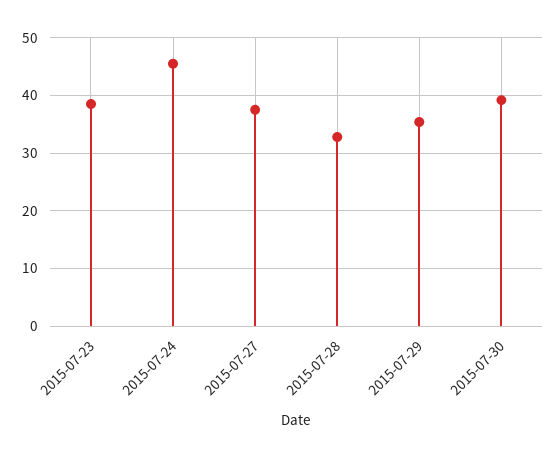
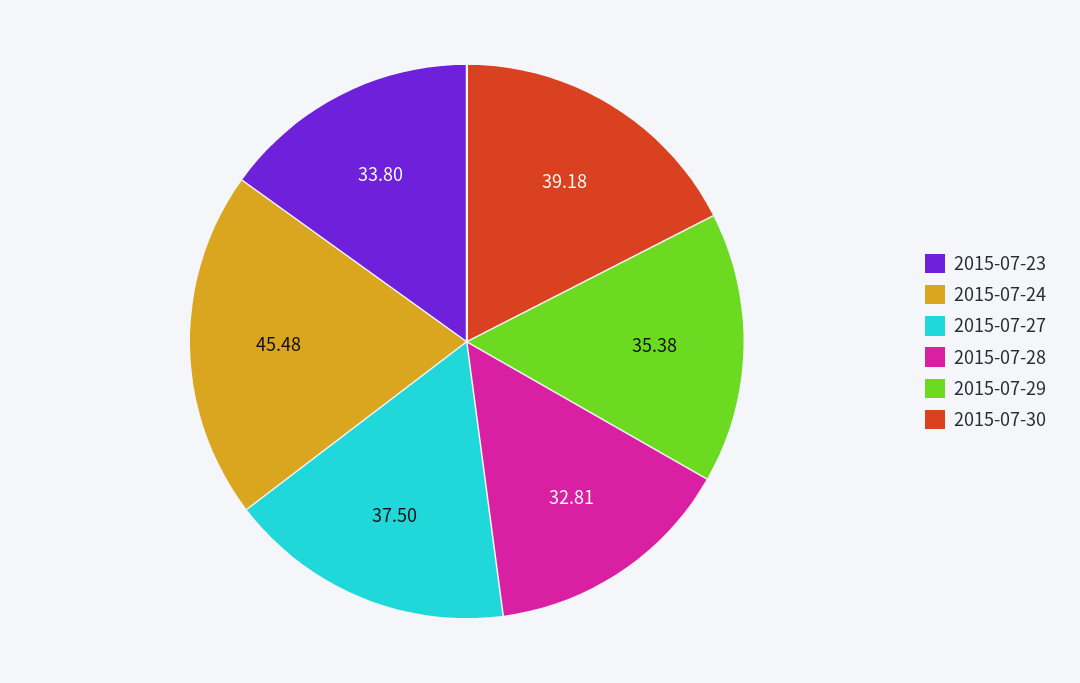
  {
-   "2015-07-23": 38,
+   "2015-07-23": 33.8,
    "2015-07-24": 45.48,
    "2015-07-27": 37.5,
    "2015-07-28": 32.81,
    "2015-07-29": 35.38,
    "2015-07-30": 39.18
  }

